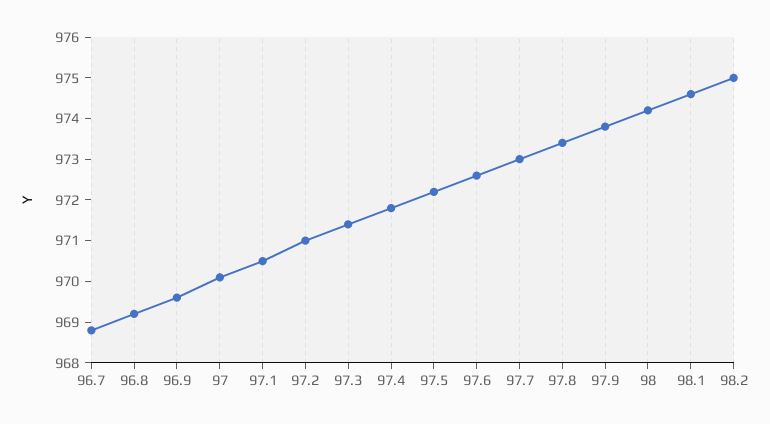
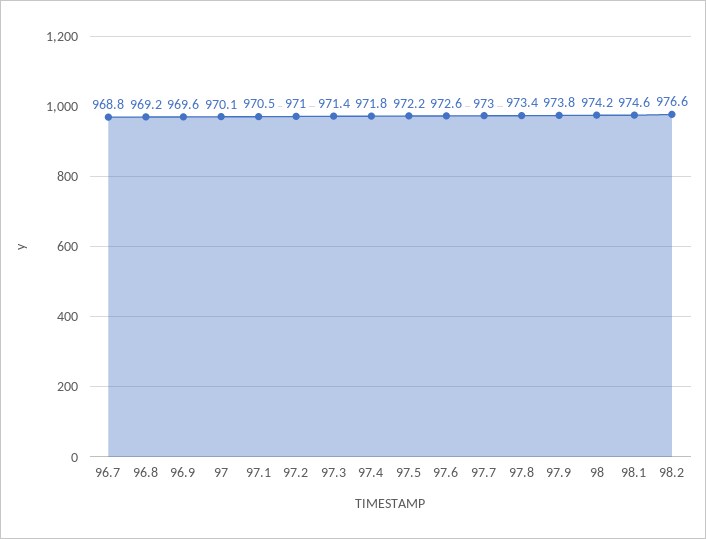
  {
    "96.7": 968.8,
    "96.8": 969.2,
    "96.9": 969.6,
    "97": 970.1,
    "97.1": 970.5,
    "97.2": 971,
    "97.3": 971.4,
    "97.4": 971.8,
    "97.5": 972.2,
    "97.6": 972.6,
    "97.7": 973,
    "97.8": 973.4,
    "97.9": 973.8,
    "98": 974.2,
    "98.1": 974.6,
-   "98.2": 975
+   "98.2": 976.6
  }

